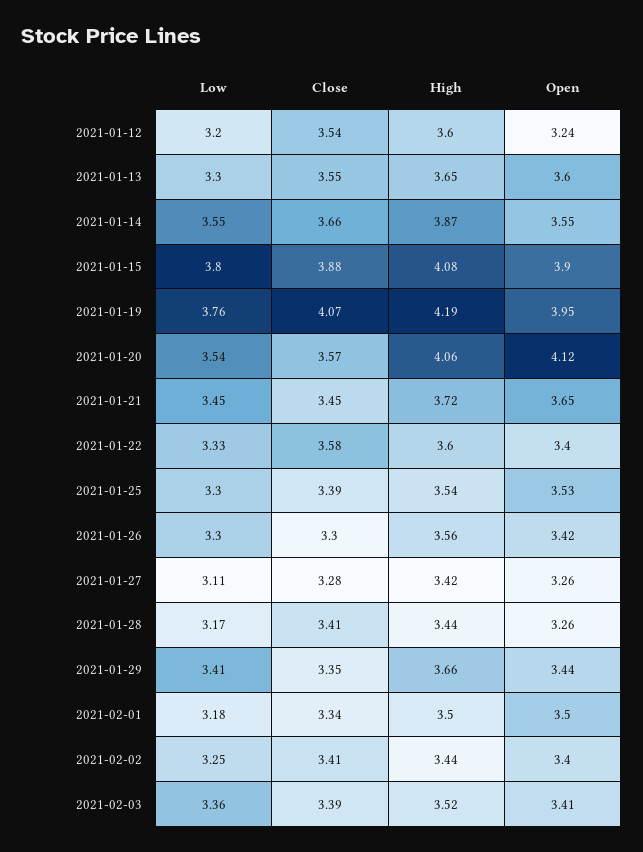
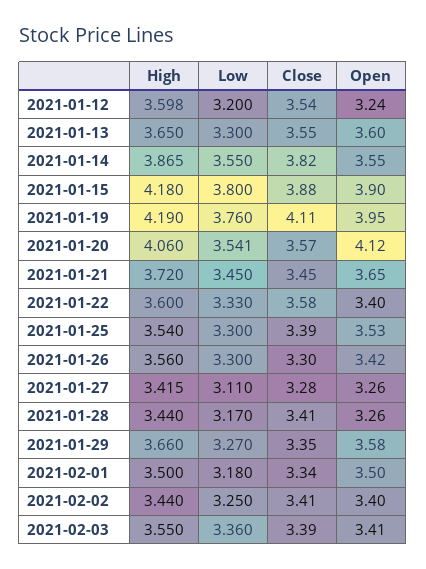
  {
    "Low": {
      "2021-01-12": 3.2,
      "2021-01-13": 3.3,
      "2021-01-14": 3.55,
      "2021-01-15": 3.8,
      "2021-01-19": 3.76,
      "2021-01-20": 3.541,
      "2021-01-21": 3.45,
      "2021-01-22": 3.33,
      "2021-01-25": 3.3,
      "2021-01-26": 3.3,
      "2021-01-27": 3.11,
      "2021-01-28": 3.17,
-     "2021-01-29": 3.41,
+     "2021-01-29": 3.27,
      "2021-02-01": 3.18,
      "2021-02-02": 3.25,
      "2021-02-03": 3.36
    },
    "Close": {
      "2021-01-12": 3.54,
      "2021-01-13": 3.55,
-     "2021-01-14": 3.66,
+     "2021-01-14": 3.82,
      "2021-01-15": 3.88,
-     "2021-01-19": 4.07,
+     "2021-01-19": 4.11,
      "2021-01-20": 3.57,
      "2021-01-21": 3.45,
      "2021-01-22": 3.58,
      "2021-01-25": 3.39,
      "2021-01-26": 3.3,
      "2021-01-27": 3.28,
      "2021-01-28": 3.41,
      "2021-01-29": 3.35,
      "2021-02-01": 3.34,
      "2021-02-02": 3.41,
      "2021-02-03": 3.39
    },
    "High": {
      "2021-01-12": 3.598,
      "2021-01-13": 3.65,
      "2021-01-14": 3.865,
-     "2021-01-15": 4.08,
+     "2021-01-15": 4.18,
      "2021-01-19": 4.19,
      "2021-01-20": 4.06,
      "2021-01-21": 3.72,
      "2021-01-22": 3.6,
      "2021-01-25": 3.54,
      "2021-01-26": 3.56,
      "2021-01-27": 3.415,
      "2021-01-28": 3.44,
      "2021-01-29": 3.66,
      "2021-02-01": 3.5,
      "2021-02-02": 3.44,
-     "2021-02-03": 3.52
+     "2021-02-03": 3.55
    },
    "Open": {
      "2021-01-12": 3.24,
      "2021-01-13": 3.6,
      "2021-01-14": 3.55,
      "2021-01-15": 3.9,
      "2021-01-19": 3.95,
      "2021-01-20": 4.12,
      "2021-01-21": 3.65,
      "2021-01-22": 3.4,
      "2021-01-25": 3.53,
      "2021-01-26": 3.42,
      "2021-01-27": 3.26,
      "2021-01-28": 3.26,
-     "2021-01-29": 3.44,
+     "2021-01-29": 3.58,
      "2021-02-01": 3.5,
      "2021-02-02": 3.4,
      "2021-02-03": 3.41
    }
  }

